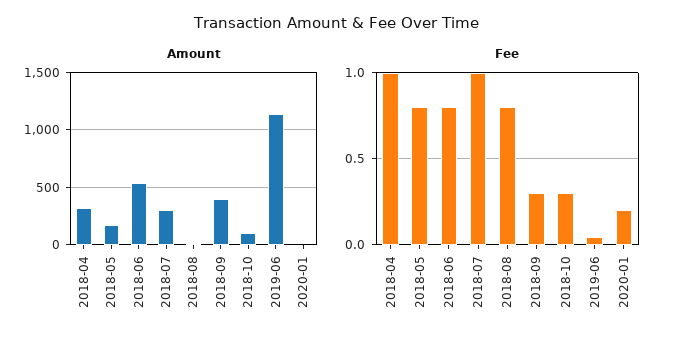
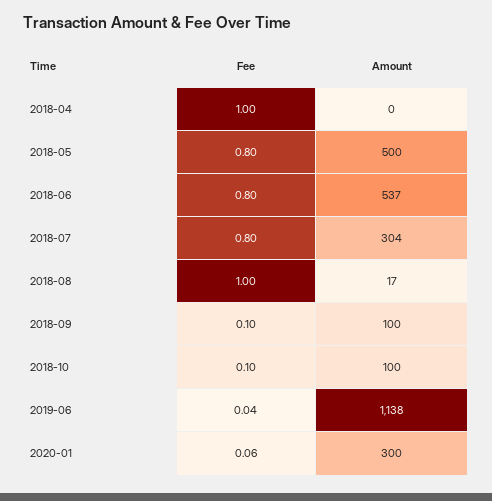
  {
    "Amount": {
-     "2018-04": 300,
+     "2018-04": 0,
-     "2018-05": 200,
+     "2018-05": 500,
      "2018-06": 537,
      "2018-07": 304,
      "2018-08": 17,
-     "2018-09": 400,
+     "2018-09": 100,
      "2018-10": 100,
      "2019-06": 1138,
-     "2020-01": 0
+     "2020-01": 300
    },
    "Fee": {
      "2018-04": 1,
      "2018-05": 0.8,
      "2018-06": 0.8,
-     "2018-07": 1,
+     "2018-07": 0.8,
-     "2018-08": 0.8,
+     "2018-08": 1,
-     "2018-09": 0.3,
+     "2018-09": 0.1,
-     "2018-10": 0.3,
+     "2018-10": 0.1,
      "2019-06": 0.04,
-     "2020-01": 0.2
+     "2020-01": 0.06
    }
  }

